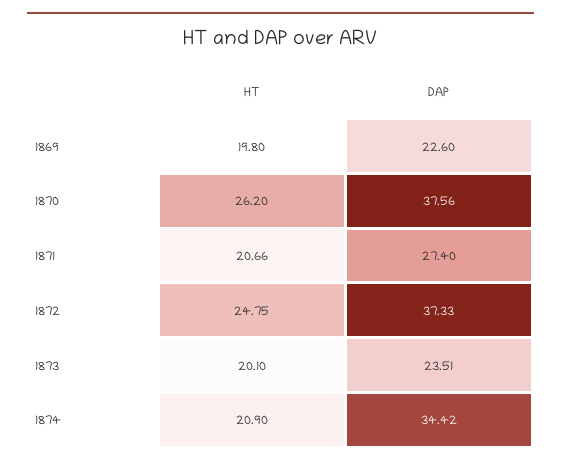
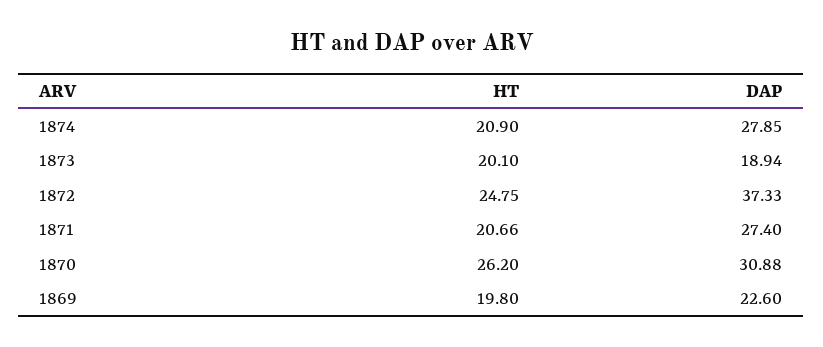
  {
    "HT": {
      "1869": 19.8,
      "1870": 26.2,
      "1871": 20.66,
      "1872": 24.75,
      "1873": 20.1,
      "1874": 20.9
    },
    "DAP": {
      "1869": 22.6,
-     "1870": 37.56,
+     "1870": 30.88,
      "1871": 27.4,
      "1872": 37.33,
-     "1873": 23.51,
+     "1873": 18.94,
-     "1874": 34.42
+     "1874": 27.85
    }
  }

